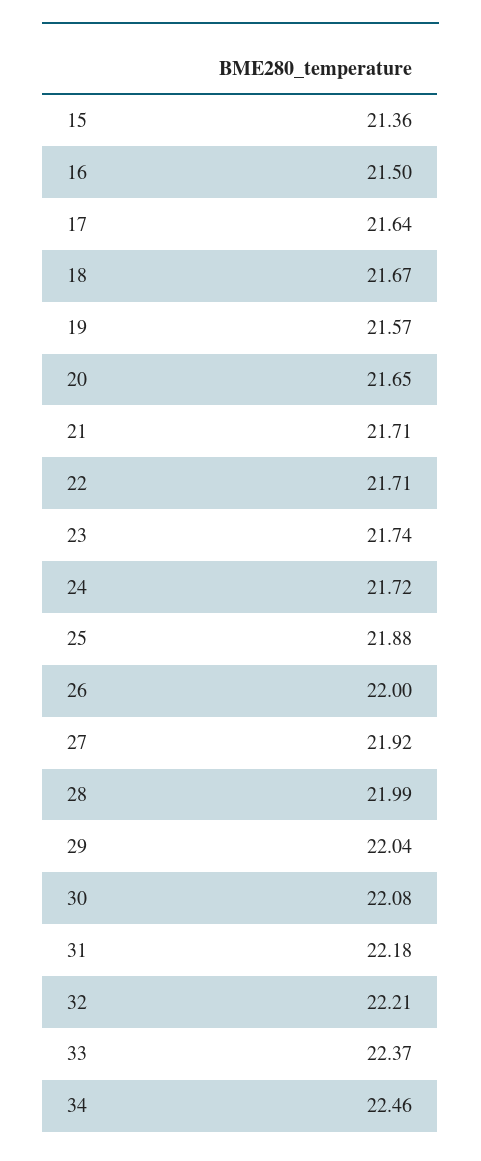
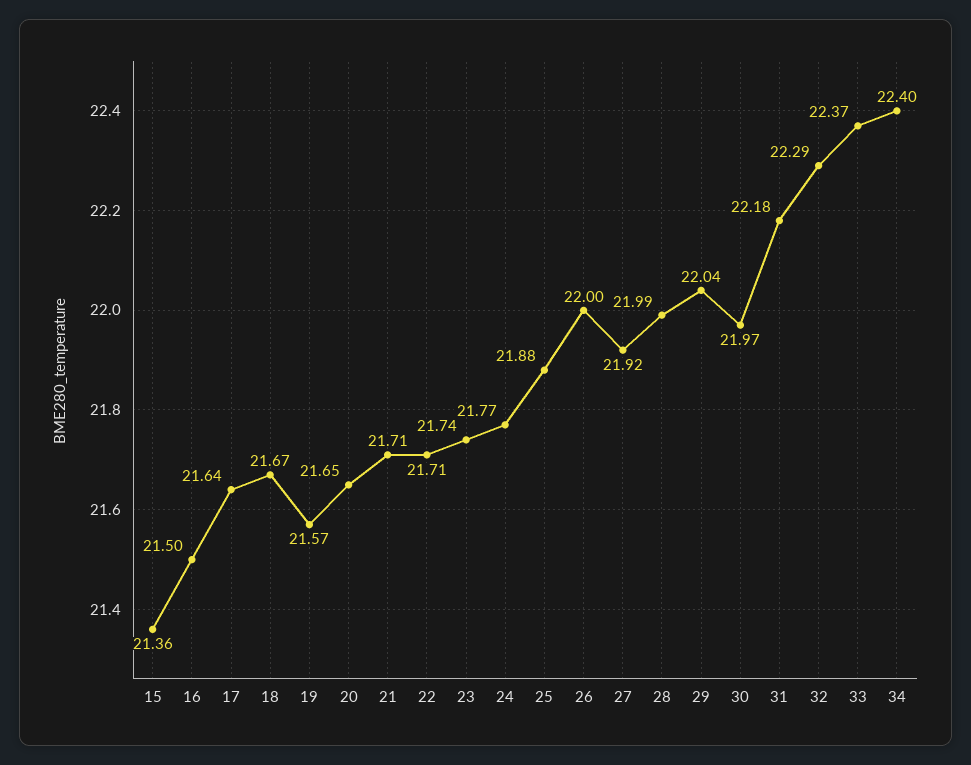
  {
    "15": 21.36,
    "16": 21.5,
    "17": 21.64,
    "18": 21.67,
    "19": 21.57,
    "20": 21.65,
    "21": 21.71,
    "22": 21.71,
    "23": 21.74,
-   "24": 21.72,
+   "24": 21.77,
    "25": 21.88,
    "26": 22,
    "27": 21.92,
    "28": 21.99,
    "29": 22.04,
-   "30": 22.08,
+   "30": 21.97,
    "31": 22.18,
-   "32": 22.21,
+   "32": 22.29,
    "33": 22.37,
-   "34": 22.46
+   "34": 22.4
  }

